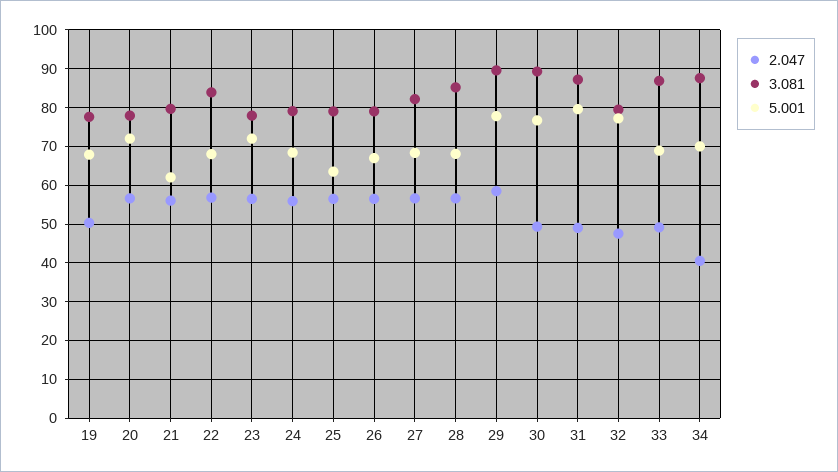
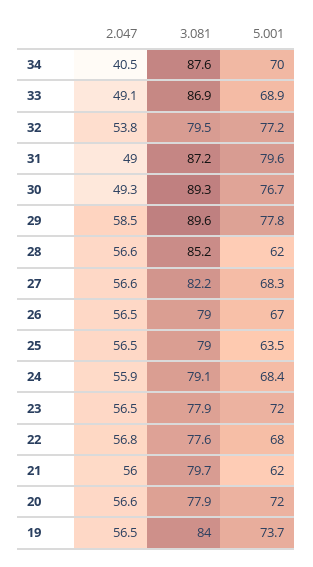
  {
    "2.047": {
-     "19": 50,
+     "19": 56.5,
      "20": 56.6,
      "21": 56,
      "22": 56.8,
      "23": 56.5,
      "24": 55.9,
      "25": 56.5,
      "26": 56.5,
      "27": 56.6,
      "28": 56.6,
      "29": 58.5,
      "30": 49.3,
      "31": 49,
-     "32": 48,
+     "32": 53.8,
      "33": 49.1,
      "34": 40.5
    },
    "3.081": {
-     "19": 78,
+     "19": 84,
      "20": 77.9,
      "21": 79.7,
-     "22": 84,
+     "22": 77.6,
      "23": 77.9,
      "24": 79.1,
      "25": 79,
      "26": 79,
      "27": 82.2,
      "28": 85.2,
      "29": 89.6,
      "30": 89.3,
      "31": 87.2,
      "32": 79.5,
      "33": 86.9,
      "34": 87.6
    },
    "5.001": {
-     "19": 68,
+     "19": 73.7,
      "20": 72,
      "21": 62,
      "22": 68,
      "23": 72,
      "24": 68.4,
      "25": 63.5,
      "26": 67,
      "27": 68.3,
-     "28": 68,
+     "28": 62,
      "29": 77.8,
      "30": 76.7,
      "31": 79.6,
      "32": 77.2,
      "33": 68.9,
      "34": 70
    }
  }

